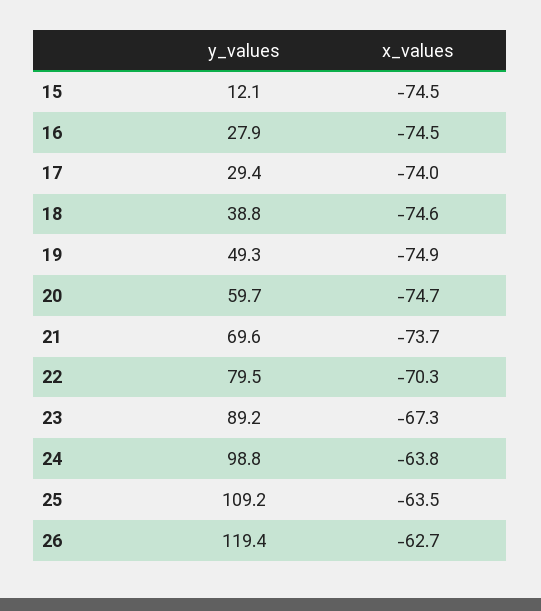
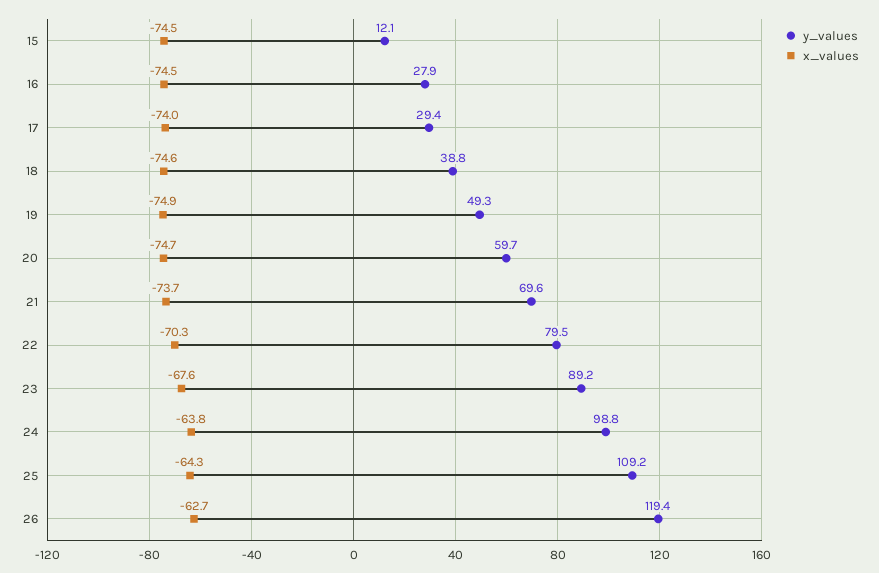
  {
    "y_values": {
      "15": 12.1,
      "16": 27.9,
      "17": 29.4,
      "18": 38.8,
      "19": 49.3,
      "20": 59.7,
      "21": 69.6,
      "22": 79.5,
      "23": 89.2,
      "24": 98.8,
      "25": 109.2,
      "26": 119.4
    },
    "x_values": {
      "15": -74.5,
      "16": -74.5,
      "17": -74,
      "18": -74.6,
      "19": -74.9,
      "20": -74.7,
      "21": -73.7,
      "22": -70.3,
-     "23": -67.3,
+     "23": -67.6,
      "24": -63.8,
-     "25": -63.5,
+     "25": -64.3,
      "26": -62.7
    }
  }

